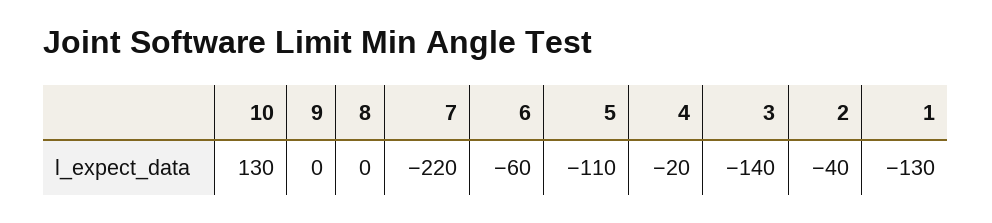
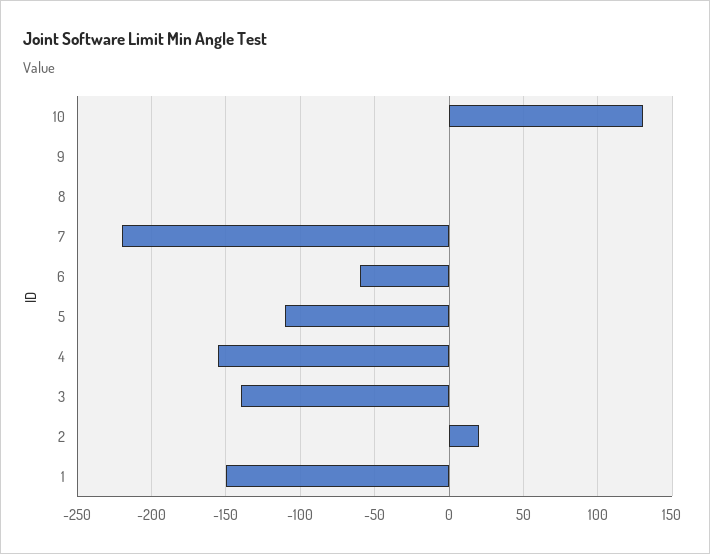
  {
    "10": 130,
    "9": 0,
    "8": 0,
    "7": -220,
    "6": -60,
    "5": -110,
-   "4": -20,
+   "4": -155,
    "3": -140,
-   "2": -40,
+   "2": 20,
-   "1": -130
+   "1": -150
  }

